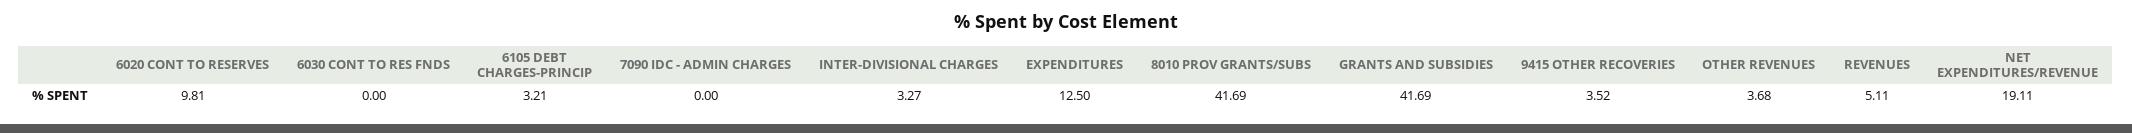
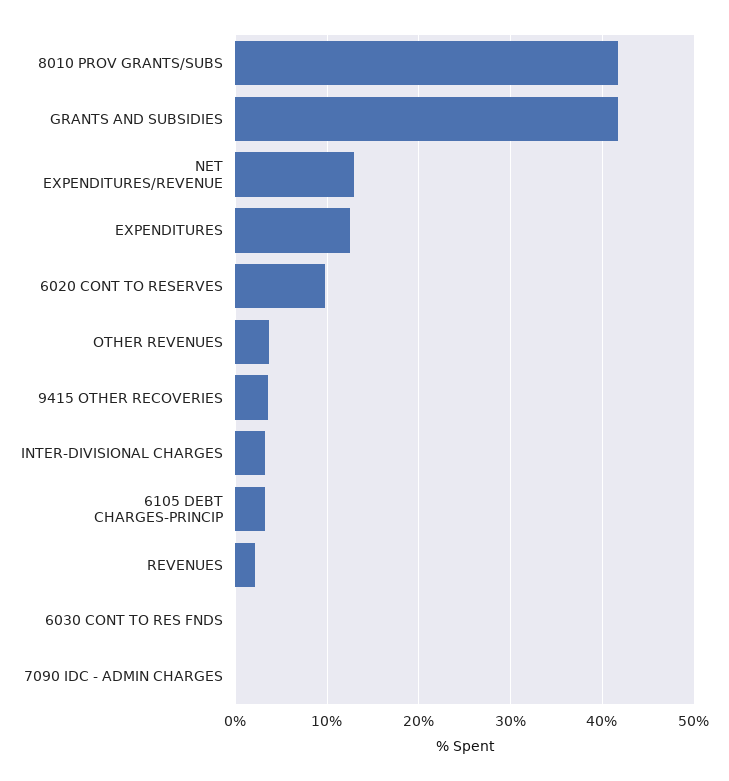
  {
    "6020 CONT TO RESERVES": 9.81,
    "6030 CONT TO RES FNDS": 0,
    "6105 DEBT CHARGES-PRINCIP": 3.21,
    "7090 IDC - ADMIN CHARGES": 0,
    "INTER-DIVISIONAL CHARGES": 3.27,
    "EXPENDITURES": 12.5,
    "8010 PROV GRANTS/SUBS": 41.69,
    "GRANTS AND SUBSIDIES": 41.69,
    "9415 OTHER RECOVERIES": 3.52,
    "OTHER REVENUES": 3.68,
-   "REVENUES": 5.11,
+   "REVENUES": 2,
-   "NET EXPENDITURES/REVENUE": 19.11
+   "NET EXPENDITURES/REVENUE": 13
  }

